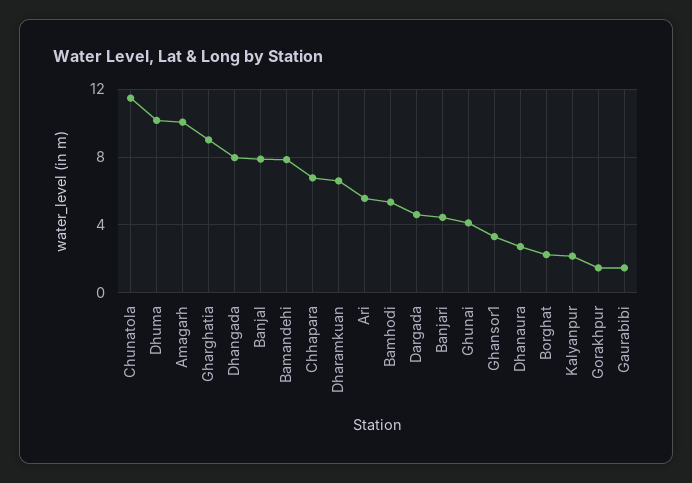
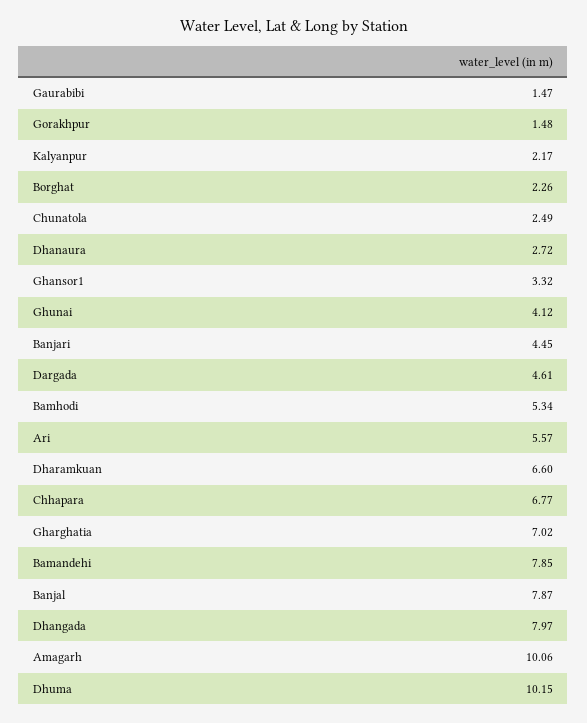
  {
-   "Chunatola": 11.5,
+   "Chunatola": 2.49,
    "Dhuma": 10.15,
    "Amagarh": 10.06,
-   "Gharghatia": 9,
+   "Gharghatia": 7.02,
    "Dhangada": 7.97,
    "Banjal": 7.87,
    "Bamandehi": 7.85,
    "Chhapara": 6.77,
    "Dharamkuan": 6.6,
    "Ari": 5.57,
    "Bamhodi": 5.34,
    "Dargada": 4.61,
    "Banjari": 4.45,
    "Ghunai": 4.12,
    "Ghansor1": 3.32,
    "Dhanaura": 2.72,
    "Borghat": 2.26,
    "Kalyanpur": 2.17,
    "Gorakhpur": 1.48,
    "Gaurabibi": 1.47
  }

